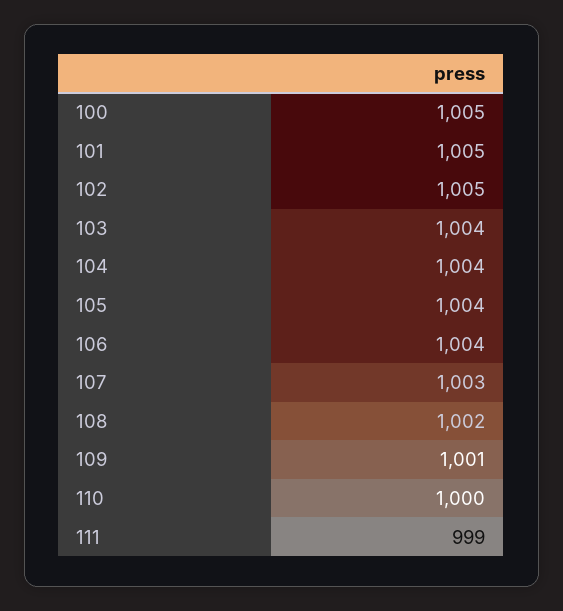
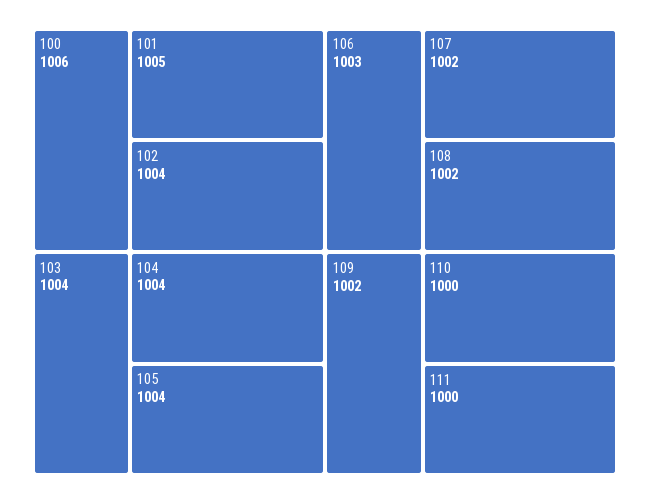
  {
-   "100": 1005,
+   "100": 1006,
    "101": 1005,
-   "102": 1005,
+   "102": 1004,
    "103": 1004,
    "104": 1004,
    "105": 1004,
-   "106": 1004,
+   "106": 1003,
-   "107": 1003,
+   "107": 1002,
    "108": 1002,
-   "109": 1001,
+   "109": 1002,
    "110": 1000,
-   "111": 999
+   "111": 1000
  }

